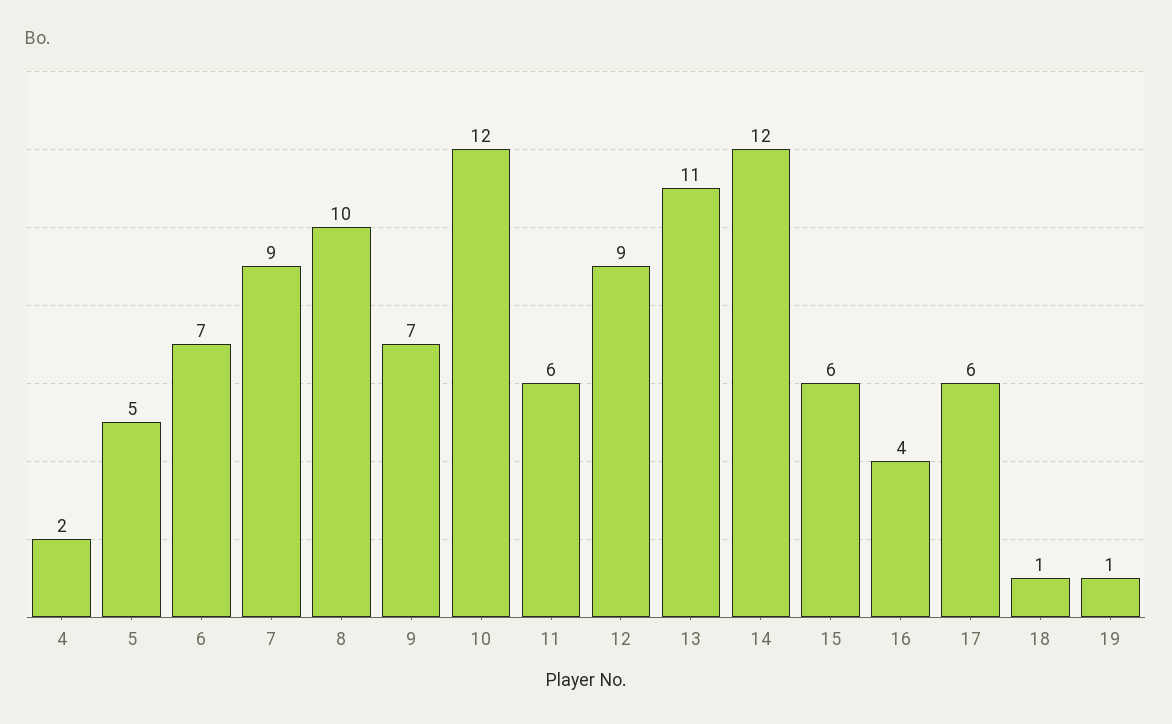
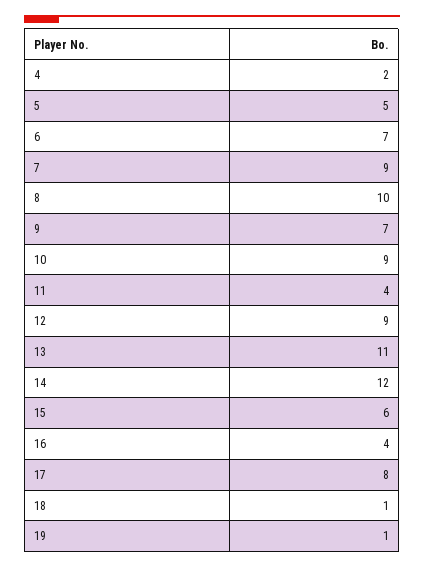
  {
    "4": 2,
    "5": 5,
    "6": 7,
    "7": 9,
    "8": 10,
    "9": 7,
-   "10": 12,
+   "10": 9,
-   "11": 6,
+   "11": 4,
    "12": 9,
    "13": 11,
    "14": 12,
    "15": 6,
    "16": 4,
-   "17": 6,
+   "17": 8,
    "18": 1,
    "19": 1
  }

